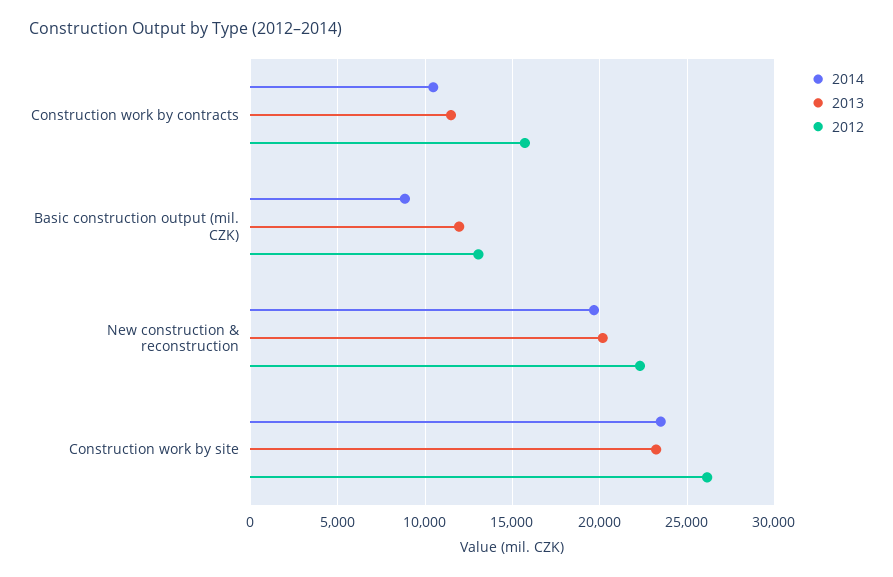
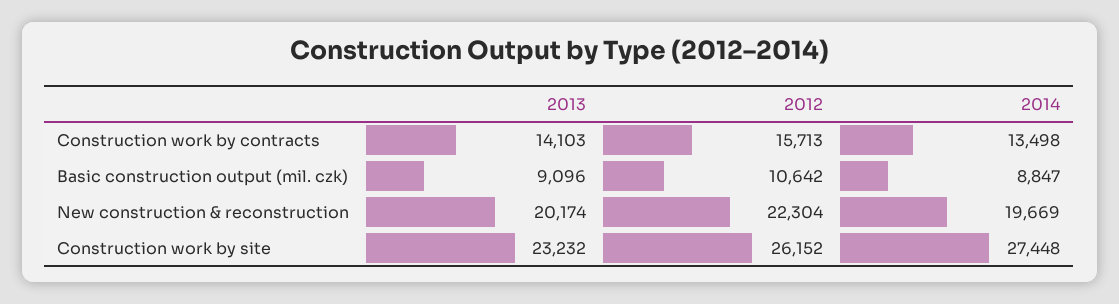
  {
    "2014": {
-     "Construction work by contracts": 10500,
+     "Construction work by contracts": 13498,
      "Basic construction output (mil. CZK)": 8847,
      "New construction & reconstruction": 19669,
-     "Construction work by site": 23500
+     "Construction work by site": 27448
    },
    "2013": {
-     "Construction work by contracts": 11500,
+     "Construction work by contracts": 14103,
-     "Basic construction output (mil. CZK)": 12000,
+     "Basic construction output (mil. CZK)": 9096,
      "New construction & reconstruction": 20174,
      "Construction work by site": 23232
    },
    "2012": {
      "Construction work by contracts": 15713,
-     "Basic construction output (mil. CZK)": 13000,
+     "Basic construction output (mil. CZK)": 10642,
      "New construction & reconstruction": 22304,
      "Construction work by site": 26152
    }
  }

